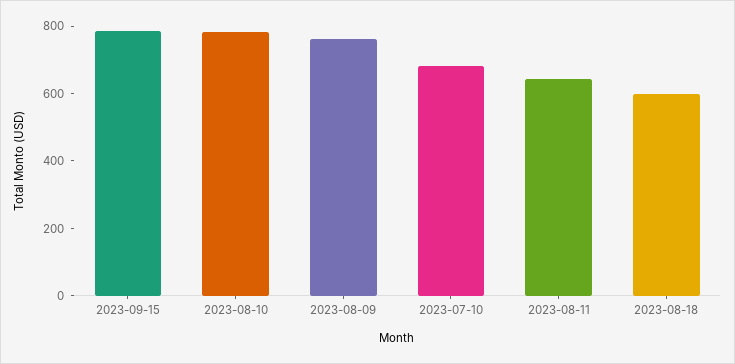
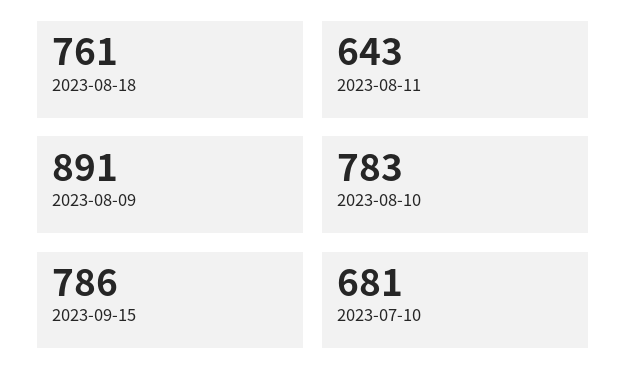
  {
    "2023-09-15": 786,
    "2023-08-10": 783,
-   "2023-08-09": 750,
+   "2023-08-09": 891,
    "2023-07-10": 681,
    "2023-08-11": 643,
-   "2023-08-18": 600
+   "2023-08-18": 761
  }

